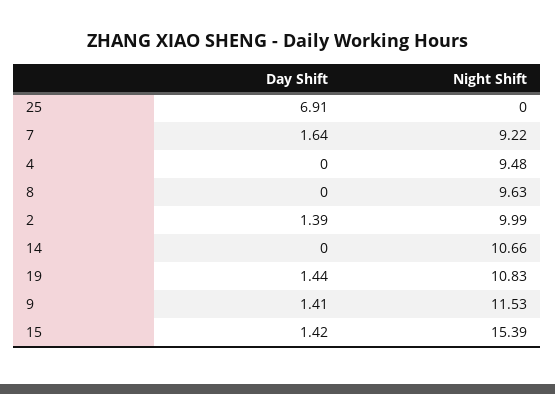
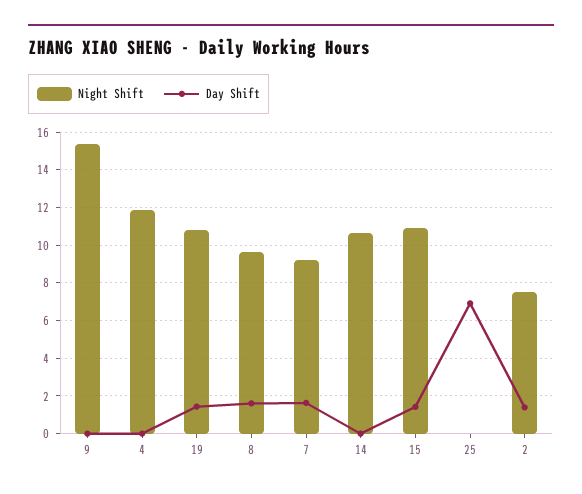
  {
    "Day Shift": {
      "25": 6.91,
      "7": 1.64,
      "4": 0,
-     "8": 0,
+     "8": 1.5,
      "2": 1.39,
      "14": 0,
      "19": 1.44,
-     "9": 1.41,
+     "9": 0,
      "15": 1.42
    },
    "Night Shift": {
      "25": 0,
      "7": 9.22,
-     "4": 9.48,
+     "4": 12,
      "8": 9.63,
-     "2": 9.99,
+     "2": 7.5,
      "14": 10.66,
      "19": 10.83,
-     "9": 11.53,
+     "9": 15.5,
-     "15": 15.39
+     "15": 11
    }
  }

